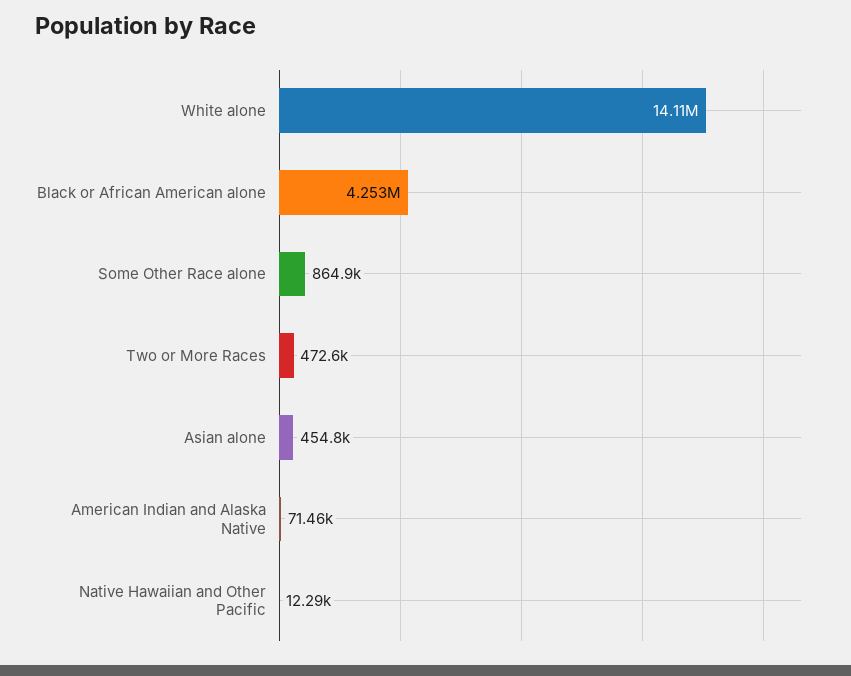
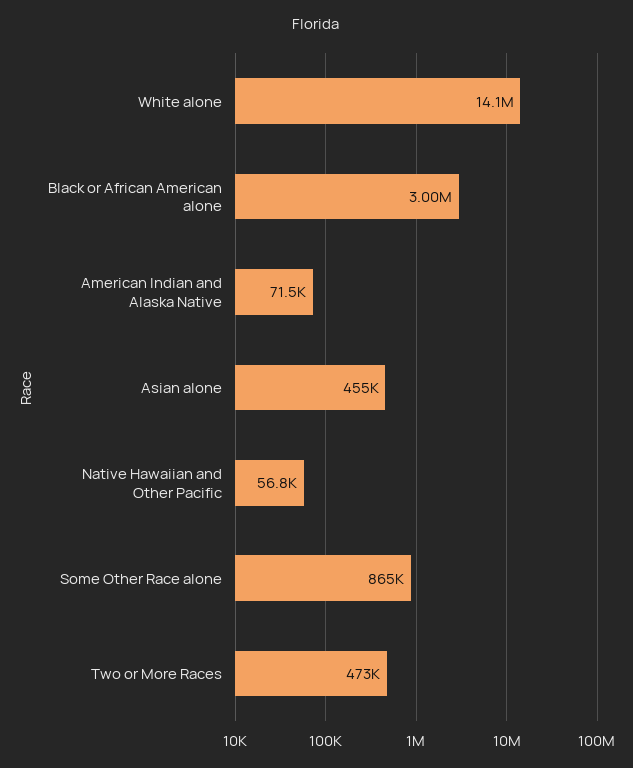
  {
    "White alone": 14110000,
-   "Black or African American alone": 4253000,
+   "Black or African American alone": 3000000,
    "Some Other Race alone": 864900,
    "Two or More Races": 472600,
    "Asian alone": 454800,
    "American Indian and Alaska Native": 71460,
-   "Native Hawaiian and Other Pacific": 12290
+   "Native Hawaiian and Other Pacific": 56800
  }

